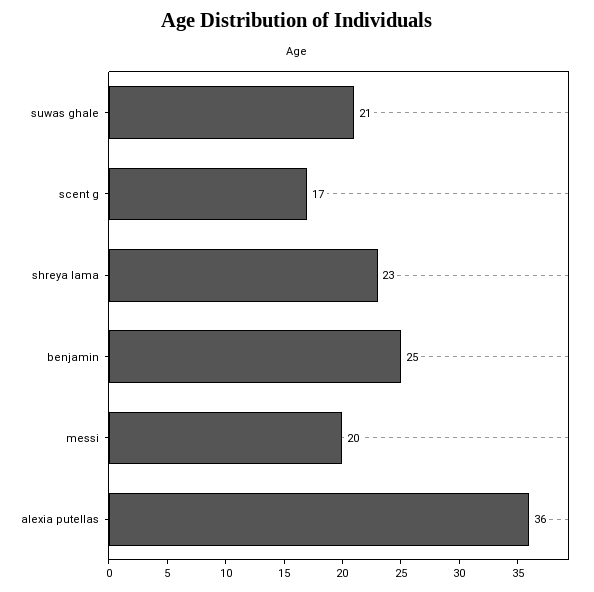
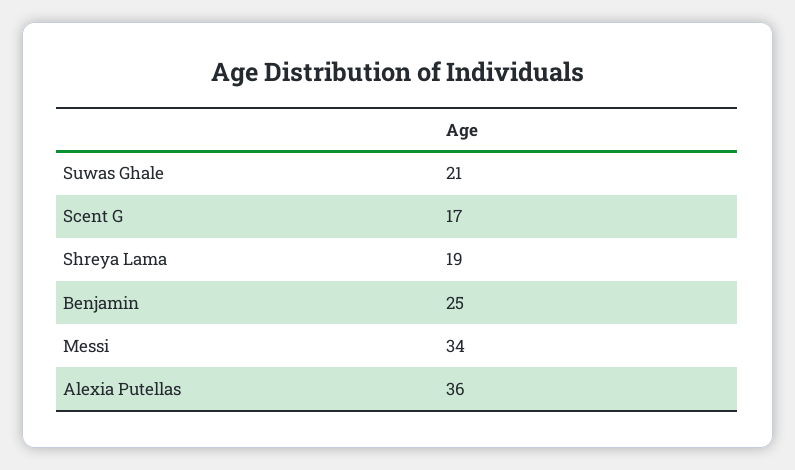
  {
    "suwas ghale": 21,
    "scent g": 17,
-   "shreya lama": 23,
+   "shreya lama": 19,
    "benjamin": 25,
-   "messi": 20,
+   "messi": 34,
    "alexia putellas": 36
  }

